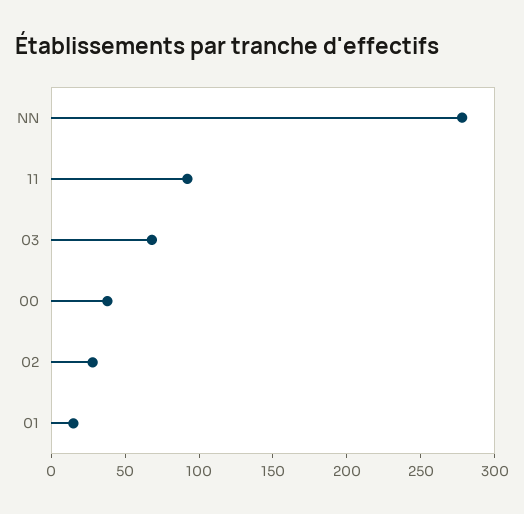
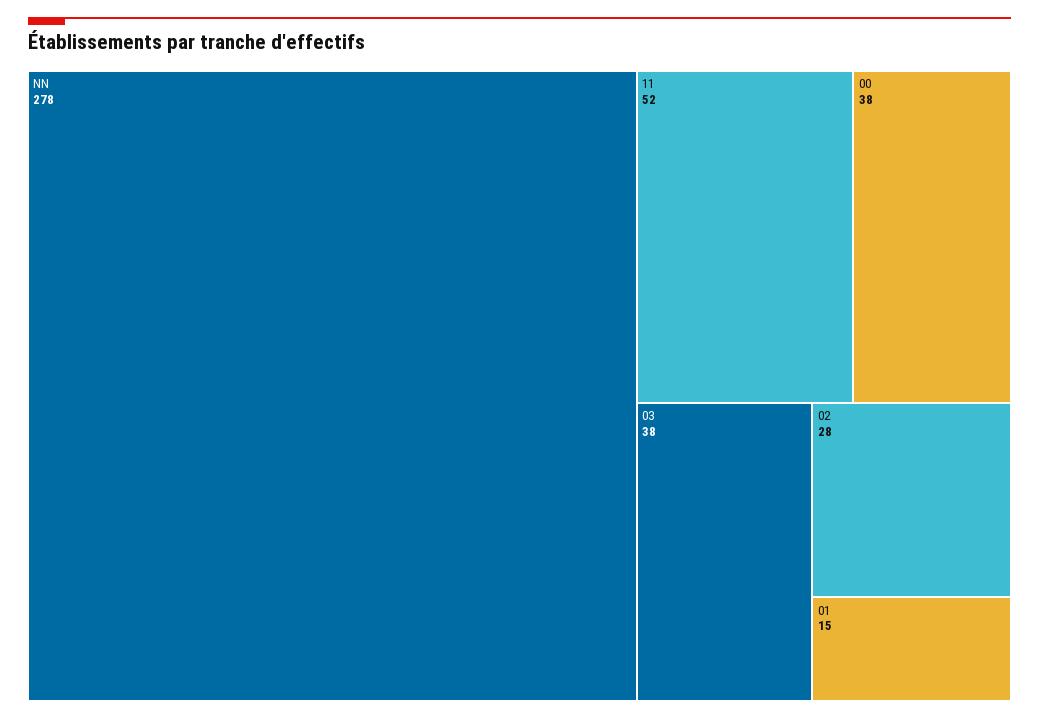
  {
    "NN": 278,
-   "11": 90,
+   "11": 52,
-   "03": 70,
+   "03": 38,
    "00": 38,
    "02": 28,
    "01": 15
  }

